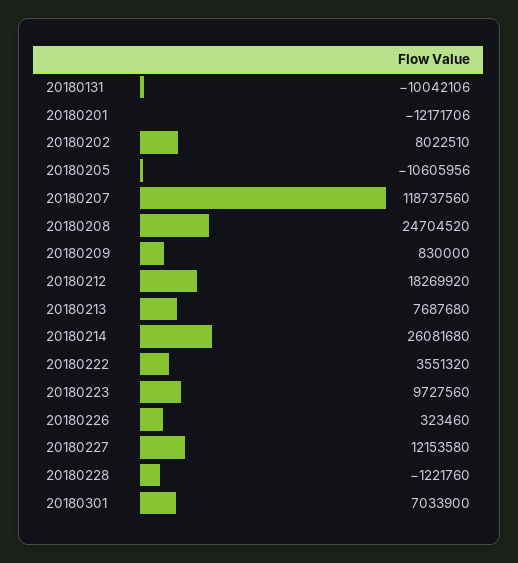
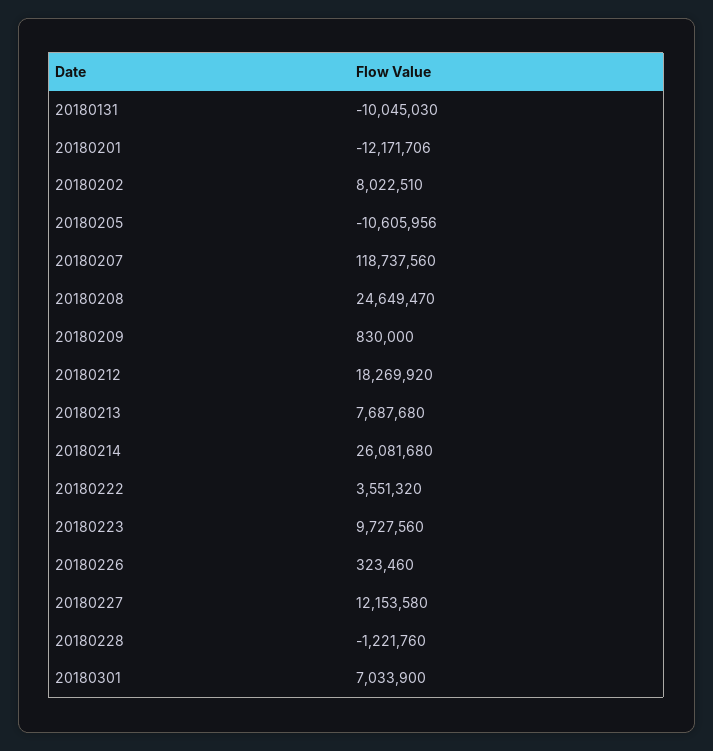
  {
-   "20180131": -10042106,
+   "20180131": -10045030,
    "20180201": -12171706,
    "20180202": 8022510,
    "20180205": -10605956,
    "20180207": 118737560,
-   "20180208": 24704520,
+   "20180208": 24649470,
    "20180209": 830000,
    "20180212": 18269920,
    "20180213": 7687680,
    "20180214": 26081680,
    "20180222": 3551320,
    "20180223": 9727560,
    "20180226": 323460,
    "20180227": 12153580,
    "20180228": -1221760,
    "20180301": 7033900
  }

